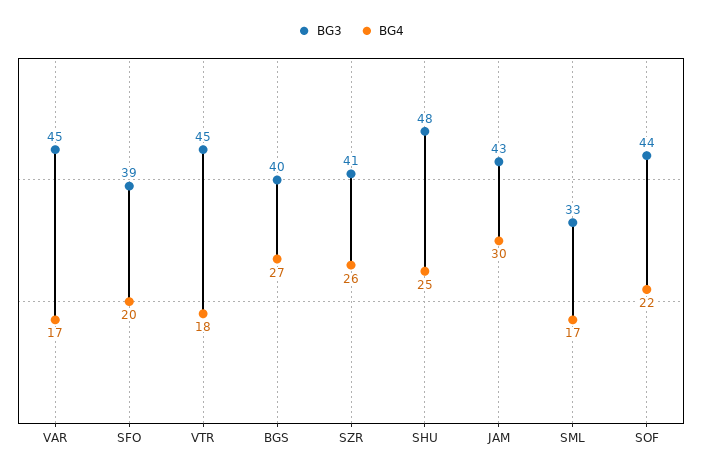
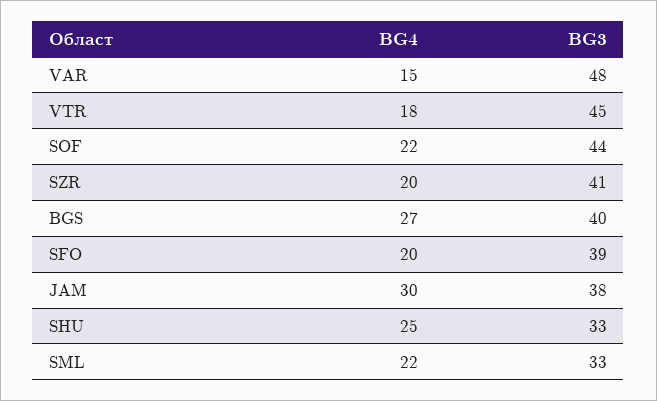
  {
    "BG3": {
-     "VAR": 45,
+     "VAR": 48,
      "SFO": 39,
      "VTR": 45,
      "BGS": 40,
      "SZR": 41,
-     "SHU": 48,
+     "SHU": 33,
-     "JAM": 43,
+     "JAM": 38,
      "SML": 33,
      "SOF": 44
    },
    "BG4": {
-     "VAR": 17,
+     "VAR": 15,
      "SFO": 20,
      "VTR": 18,
      "BGS": 27,
-     "SZR": 26,
+     "SZR": 20,
      "SHU": 25,
      "JAM": 30,
-     "SML": 17,
+     "SML": 22,
      "SOF": 22
    }
  }

